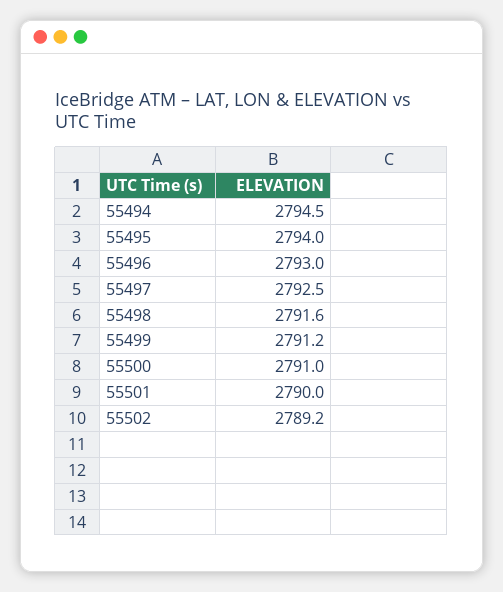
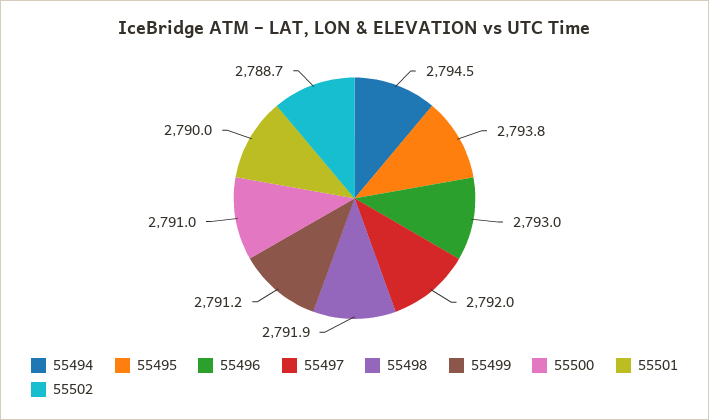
  {
    "55494": 2794.5,
-   "55495": 2794,
+   "55495": 2793.8,
    "55496": 2793,
-   "55497": 2792.5,
+   "55497": 2792,
-   "55498": 2791.6,
+   "55498": 2791.9,
    "55499": 2791.2,
    "55500": 2791,
    "55501": 2790,
-   "55502": 2789.2
+   "55502": 2788.7
  }

